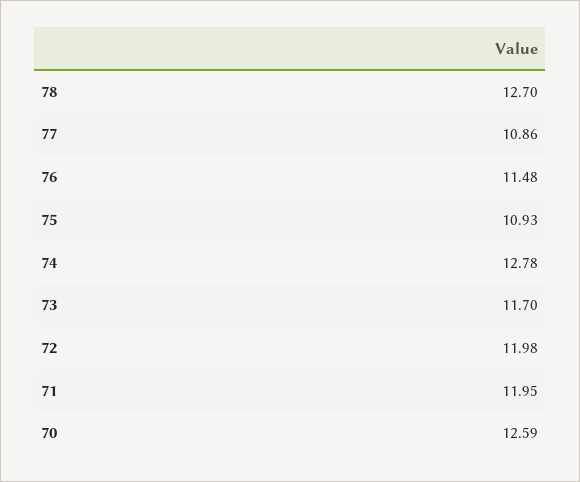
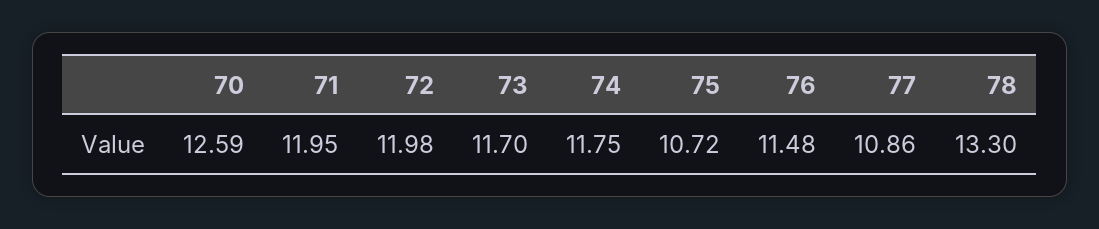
  {
-   "78": 12.7,
+   "78": 13.3,
    "77": 10.86,
    "76": 11.48,
-   "75": 10.93,
+   "75": 10.72,
-   "74": 12.78,
+   "74": 11.75,
    "73": 11.7,
    "72": 11.98,
    "71": 11.95,
    "70": 12.59
  }

